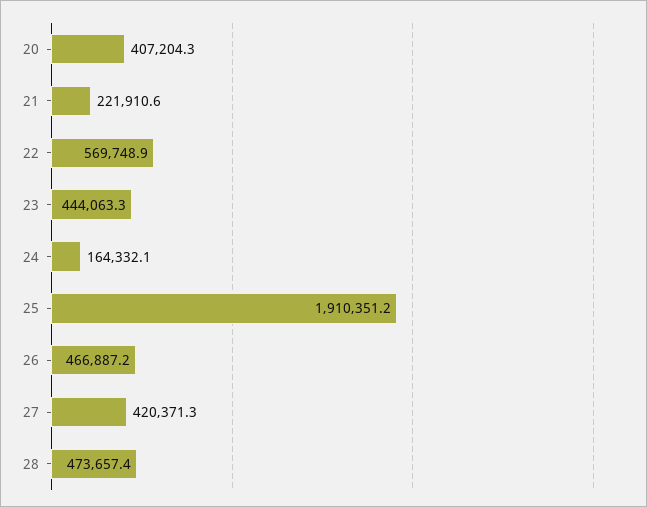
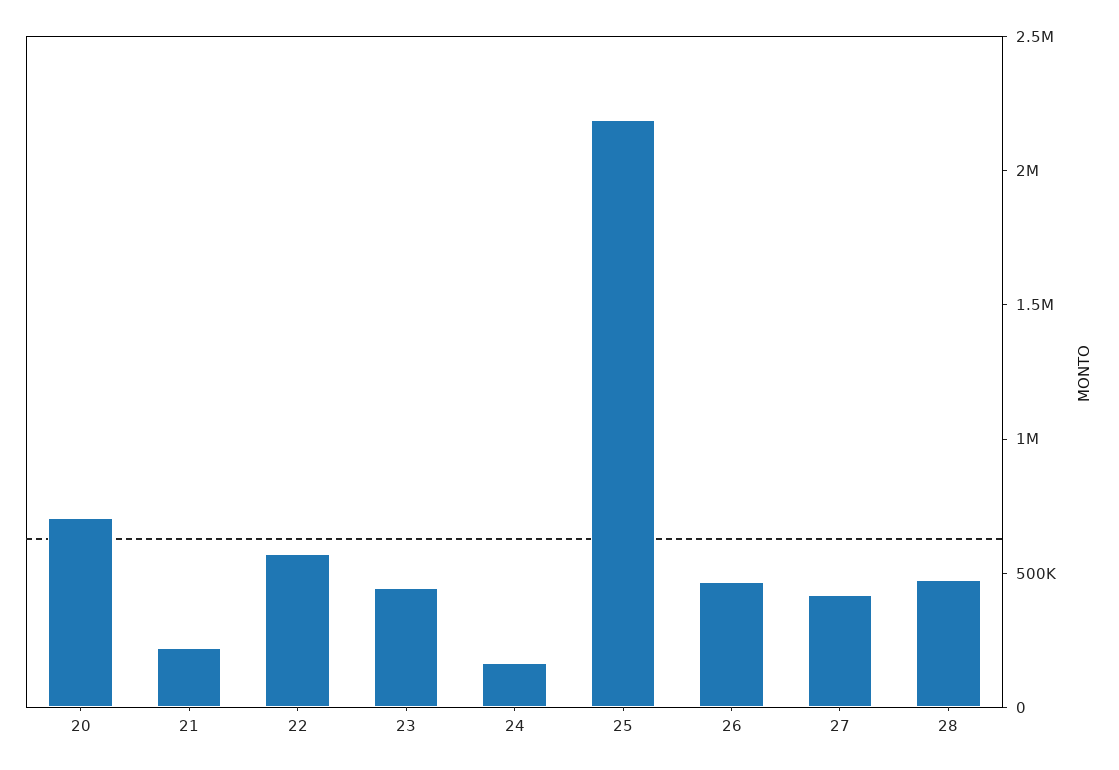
  {
-   "20": 407204.3,
+   "20": 700000,
    "21": 221910.6,
    "22": 569748.9,
    "23": 444063.3,
    "24": 164332.1,
-   "25": 1910351.2,
+   "25": 2200000,
    "26": 466887.2,
    "27": 420371.3,
    "28": 473657.4
  }

